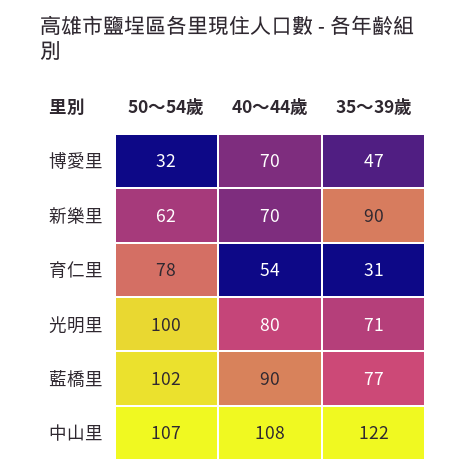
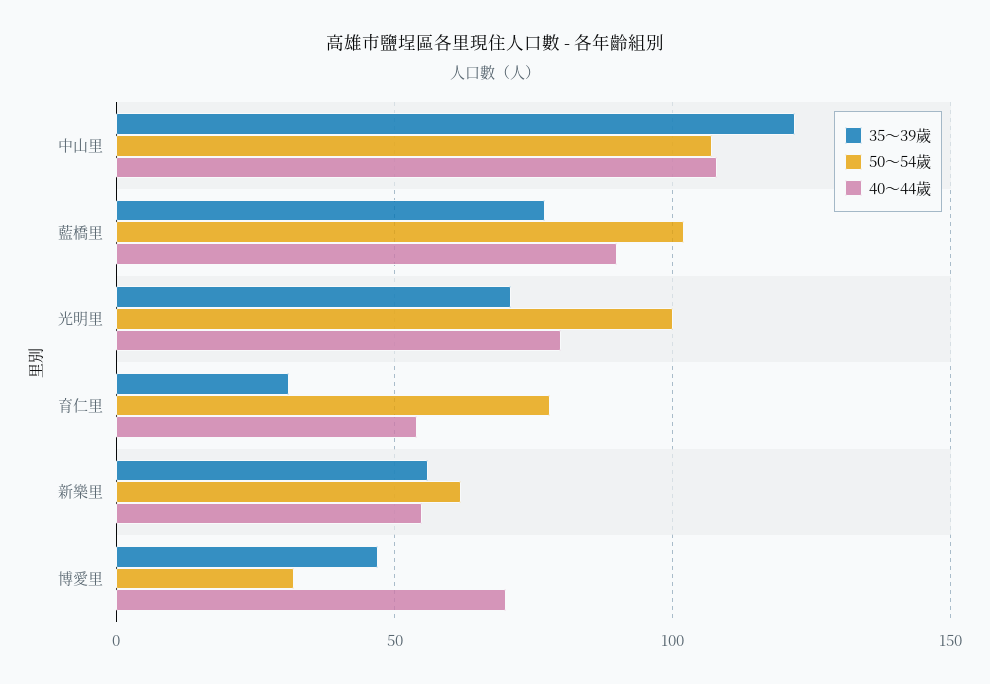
  {
    "50～54歲": {
      "博愛里": 32,
      "新樂里": 62,
      "育仁里": 78,
      "光明里": 100,
      "藍橋里": 102,
      "中山里": 107
    },
    "40～44歲": {
      "博愛里": 70,
-     "新樂里": 70,
+     "新樂里": 55,
      "育仁里": 54,
      "光明里": 80,
      "藍橋里": 90,
      "中山里": 108
    },
    "35～39歲": {
      "博愛里": 47,
-     "新樂里": 90,
+     "新樂里": 55,
      "育仁里": 31,
      "光明里": 71,
      "藍橋里": 77,
      "中山里": 122
    }
  }

